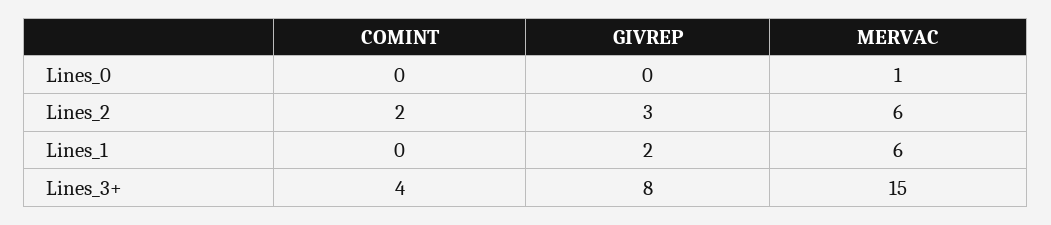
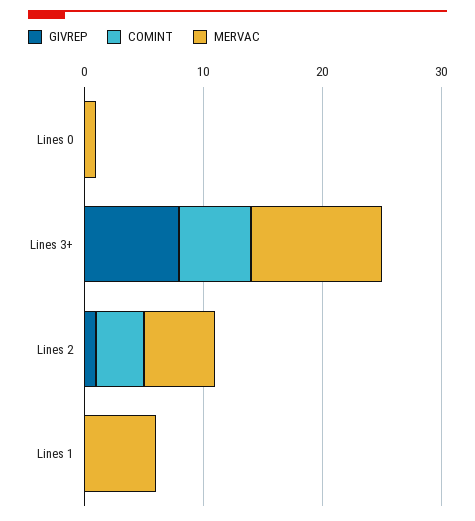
  {
    "COMINT": {
      "Lines_0": 0,
-     "Lines_2": 2,
+     "Lines_2": 4,
      "Lines_1": 0,
-     "Lines_3+": 4
+     "Lines_3+": 6
    },
    "GIVREP": {
      "Lines_0": 0,
-     "Lines_2": 3,
+     "Lines_2": 1,
-     "Lines_1": 2,
+     "Lines_1": 0,
      "Lines_3+": 8
    },
    "MERVAC": {
      "Lines_0": 1,
      "Lines_2": 6,
      "Lines_1": 6,
-     "Lines_3+": 15
+     "Lines_3+": 11
    }
  }

